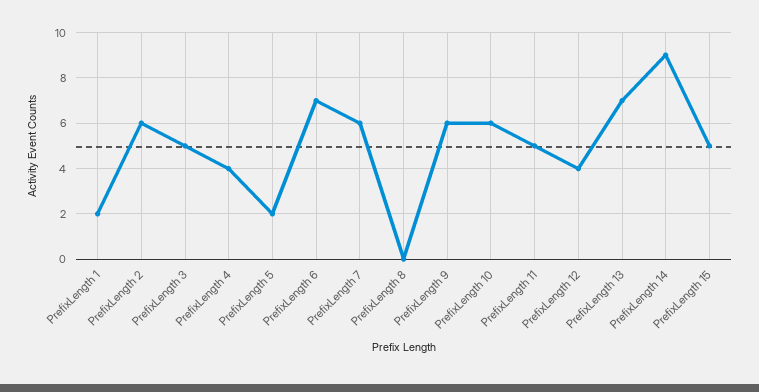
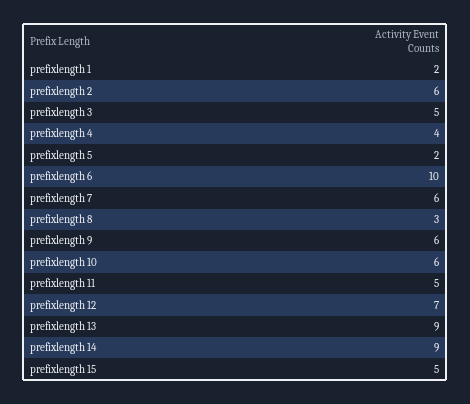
  {
    "PrefixLength 1": 2,
    "PrefixLength 2": 6,
    "PrefixLength 3": 5,
    "PrefixLength 4": 4,
    "PrefixLength 5": 2,
-   "PrefixLength 6": 7,
+   "PrefixLength 6": 10,
    "PrefixLength 7": 6,
-   "PrefixLength 8": 0,
+   "PrefixLength 8": 3,
    "PrefixLength 9": 6,
    "PrefixLength 10": 6,
    "PrefixLength 11": 5,
-   "PrefixLength 12": 4,
+   "PrefixLength 12": 7,
-   "PrefixLength 13": 7,
+   "PrefixLength 13": 9,
    "PrefixLength 14": 9,
    "PrefixLength 15": 5
  }

